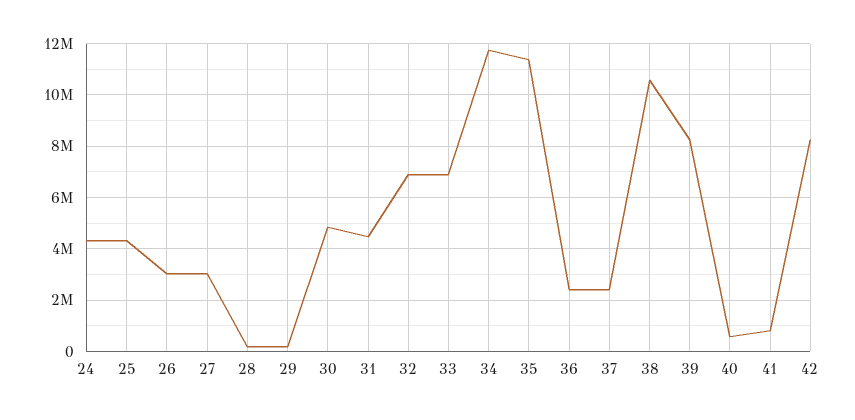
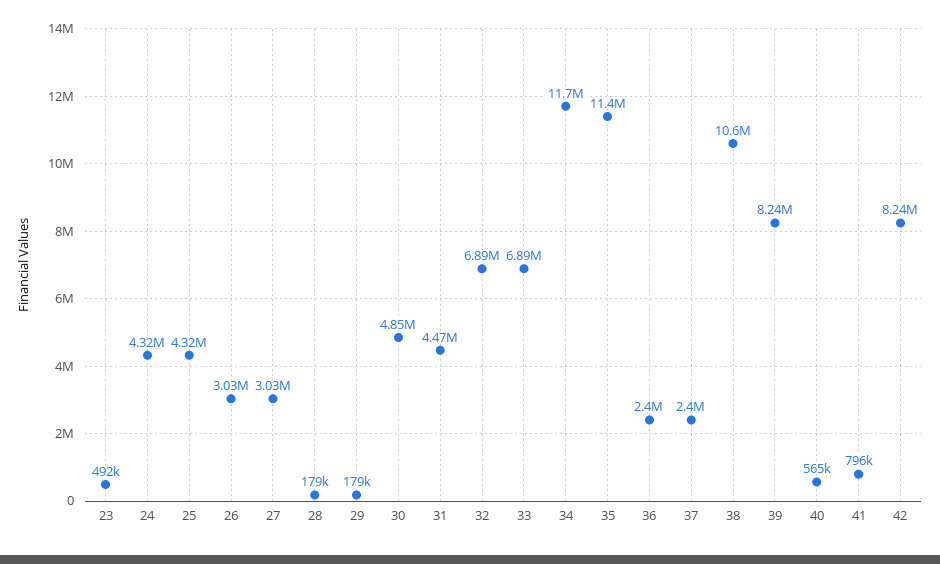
  {
    "24": 4320000,
    "25": 4320000,
    "26": 3030000,
    "27": 3030000,
    "28": 179000,
    "29": 179000,
    "30": 4850000,
    "31": 4470000,
    "32": 6890000,
    "33": 6890000,
    "34": 11700000,
    "35": 11400000,
    "36": 2400000,
    "37": 2400000,
    "38": 10600000,
    "39": 8240000,
    "40": 565000,
    "41": 796000,
-   "42": 8240000
+   "42": 8240000,
+   "23": 492000
  }

